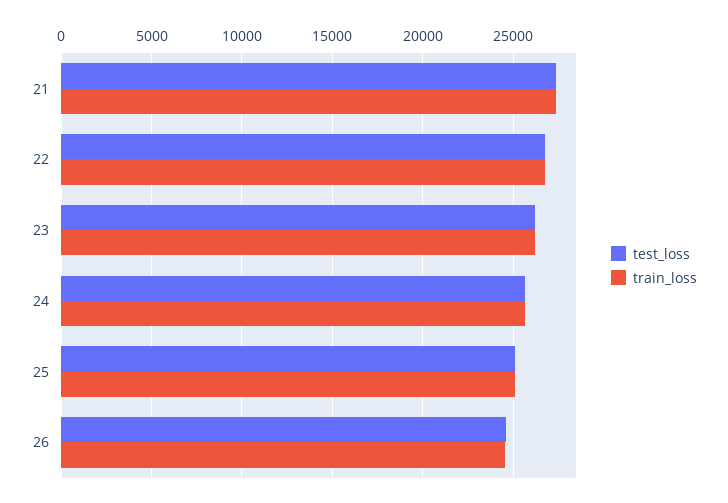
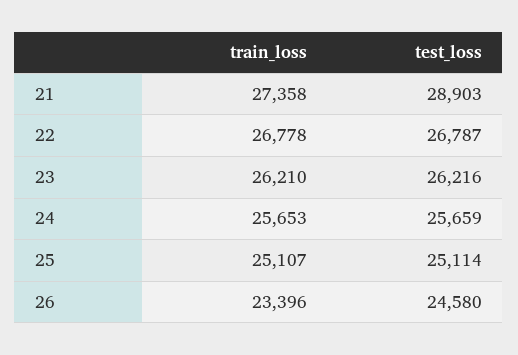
  {
    "test_loss": {
-     "21": 27500,
+     "21": 28903,
      "22": 26787,
      "23": 26216,
      "24": 25659,
      "25": 25114,
      "26": 24580
    },
    "train_loss": {
      "21": 27358,
      "22": 26778,
      "23": 26210,
      "24": 25653,
      "25": 25107,
-     "26": 24500
+     "26": 23396
    }
  }

